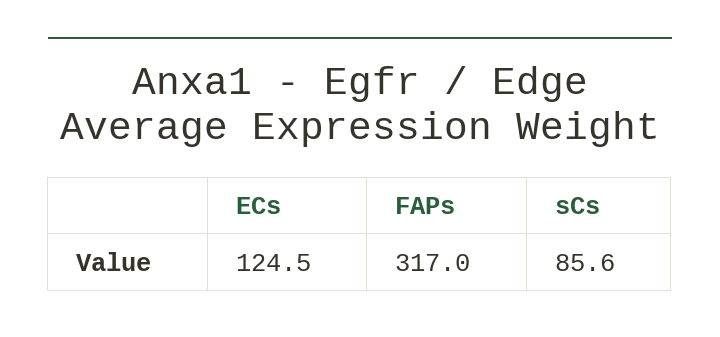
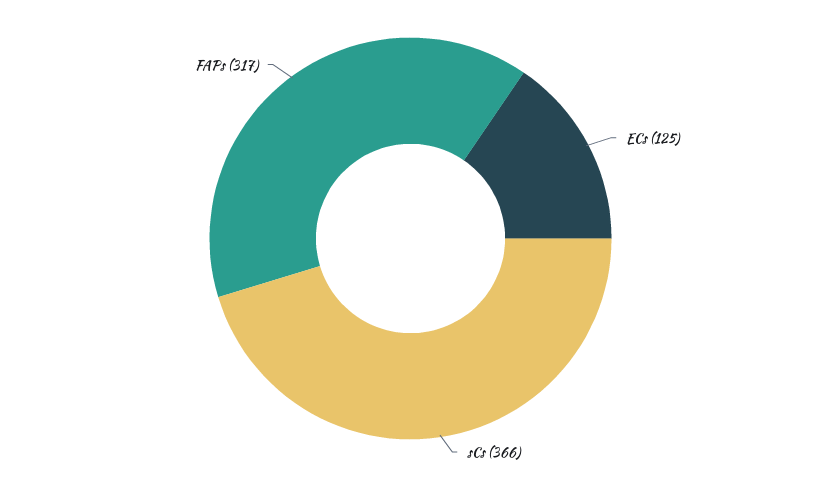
  {
    "ECs": 124.5,
    "FAPs": 317,
-   "sCs": 85.6
+   "sCs": 366
  }

